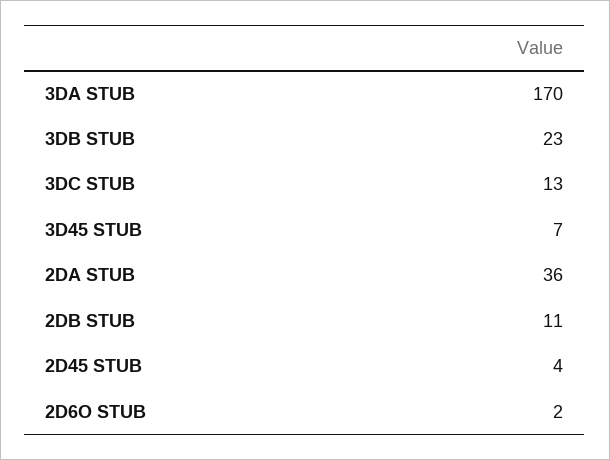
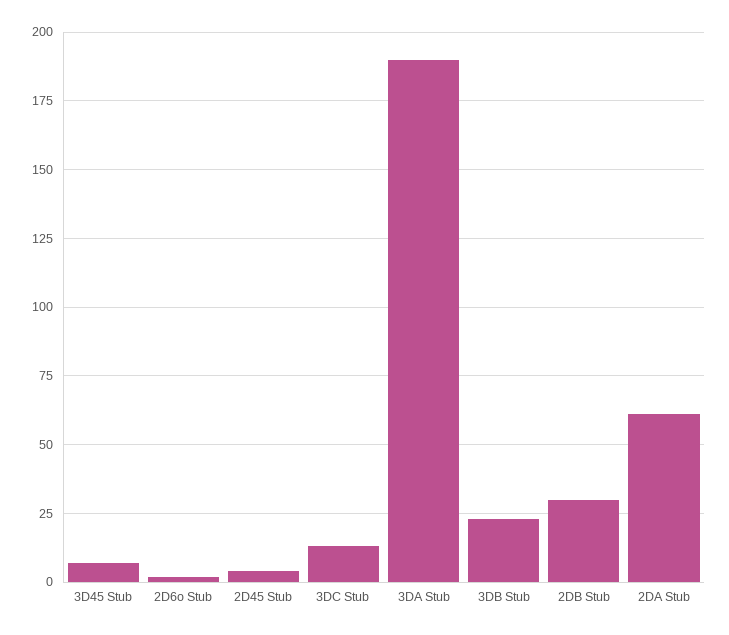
  {
-   "3DA STUB": 170,
+   "3DA STUB": 190,
    "3DB STUB": 23,
    "3DC STUB": 13,
    "3D45 STUB": 7,
-   "2DA STUB": 36,
+   "2DA STUB": 60,
-   "2DB STUB": 11,
+   "2DB STUB": 30,
    "2D45 STUB": 4,
    "2D6O STUB": 2
  }

